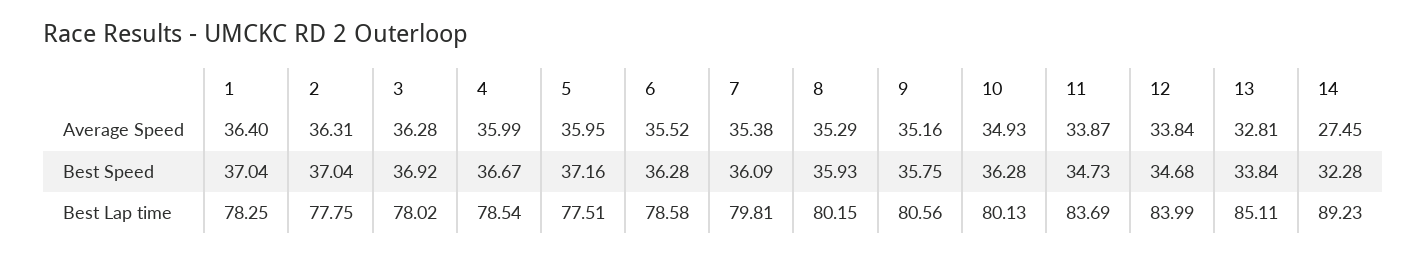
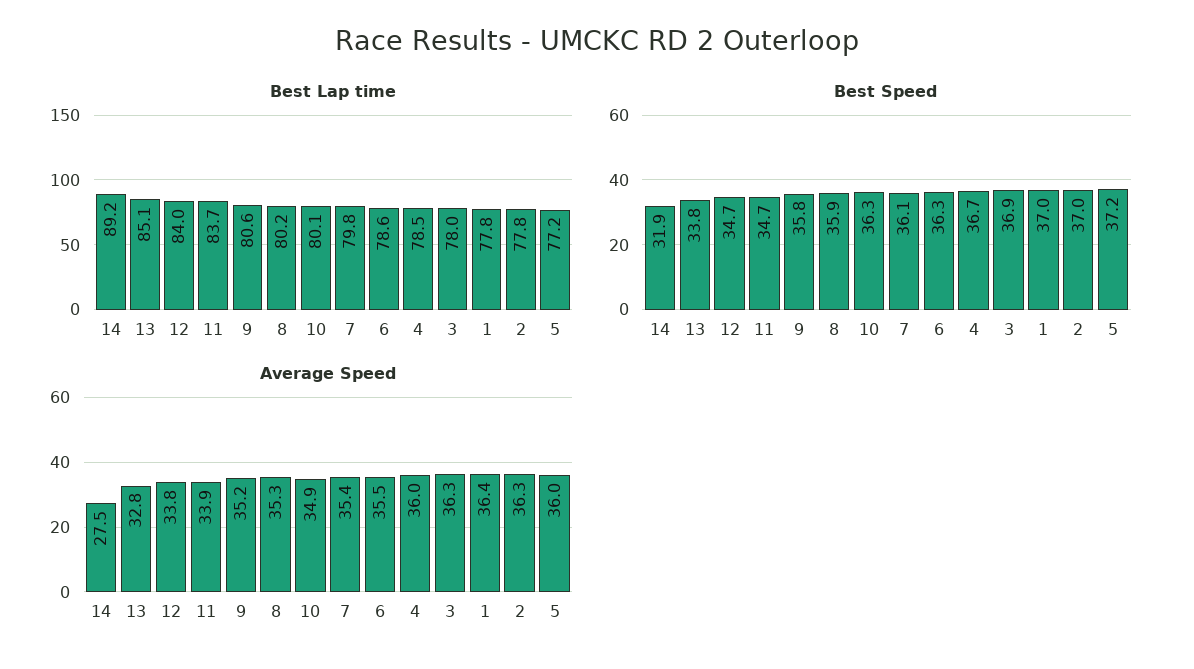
  {
    "Average Speed": {
      "1": 36.4,
      "2": 36.31,
      "3": 36.28,
      "4": 35.99,
      "5": 35.95,
      "6": 35.52,
      "7": 35.38,
      "8": 35.29,
      "9": 35.16,
      "10": 34.93,
      "11": 33.87,
      "12": 33.84,
      "13": 32.81,
      "14": 27.45
    },
    "Best Speed": {
      "1": 37.04,
      "2": 37.04,
      "3": 36.92,
      "4": 36.67,
      "5": 37.16,
      "6": 36.28,
      "7": 36.09,
      "8": 35.93,
      "9": 35.75,
      "10": 36.28,
      "11": 34.73,
      "12": 34.68,
      "13": 33.84,
-     "14": 32.28
+     "14": 31.9
    },
    "Best Lap time": {
-     "1": 78.25,
+     "1": 77.8,
      "2": 77.75,
      "3": 78.02,
      "4": 78.54,
-     "5": 77.51,
+     "5": 77.2,
      "6": 78.58,
      "7": 79.81,
      "8": 80.15,
      "9": 80.56,
      "10": 80.13,
      "11": 83.69,
      "12": 83.99,
      "13": 85.11,
      "14": 89.23
    }
  }

